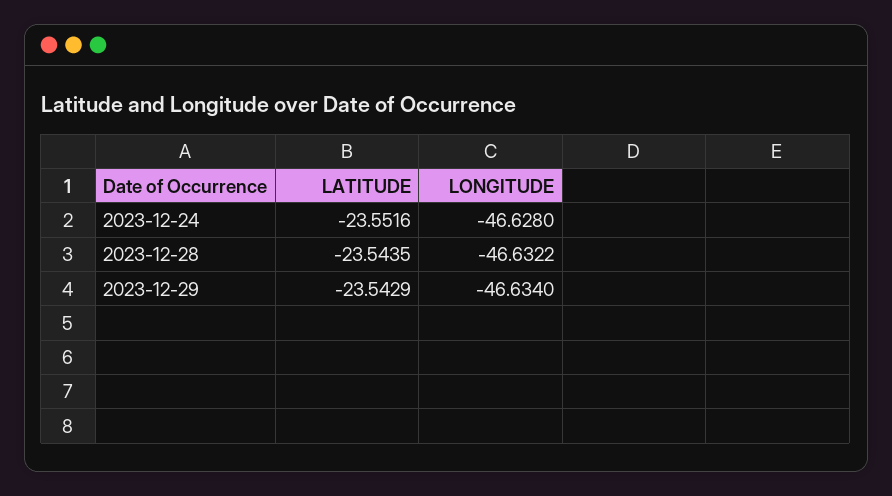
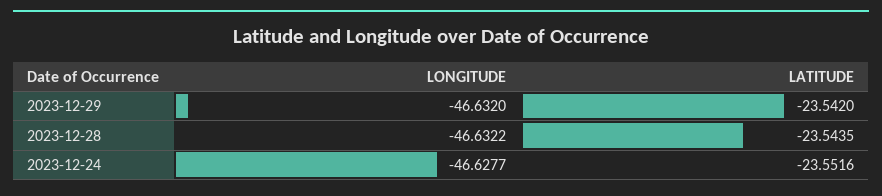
  {
    "LATITUDE": {
      "2023-12-24": -23.5516,
      "2023-12-28": -23.5435,
-     "2023-12-29": -23.5429
+     "2023-12-29": -23.542
    },
    "LONGITUDE": {
-     "2023-12-24": -46.628,
+     "2023-12-24": -46.6277,
      "2023-12-28": -46.6322,
-     "2023-12-29": -46.634
+     "2023-12-29": -46.632
    }
  }

